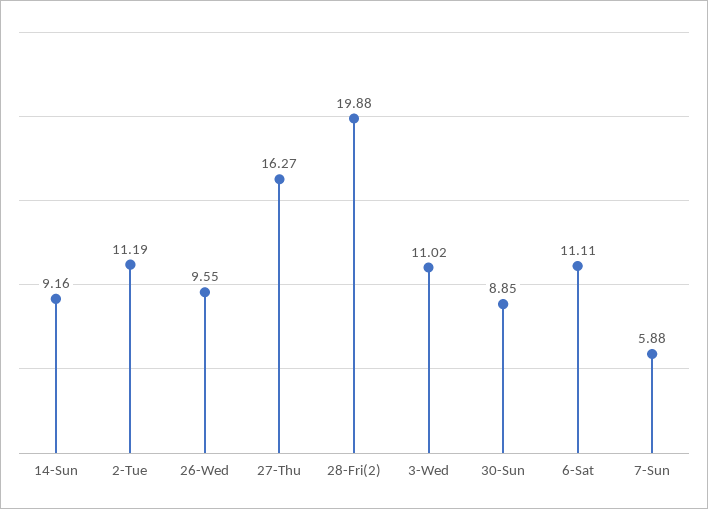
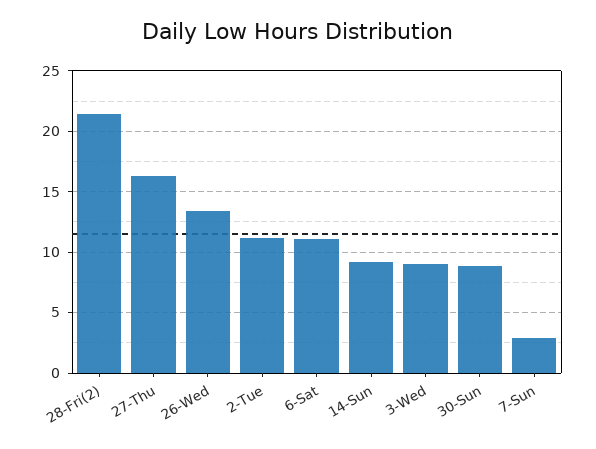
  {
    "14-Sun": 9.16,
    "2-Tue": 11.19,
-   "26-Wed": 9.55,
+   "26-Wed": 13.5,
    "27-Thu": 16.27,
-   "28-Fri(2)": 19.88,
+   "28-Fri(2)": 21.5,
-   "3-Wed": 11.02,
+   "3-Wed": 9,
    "30-Sun": 8.85,
    "6-Sat": 11.11,
-   "7-Sun": 5.88
+   "7-Sun": 3
  }

